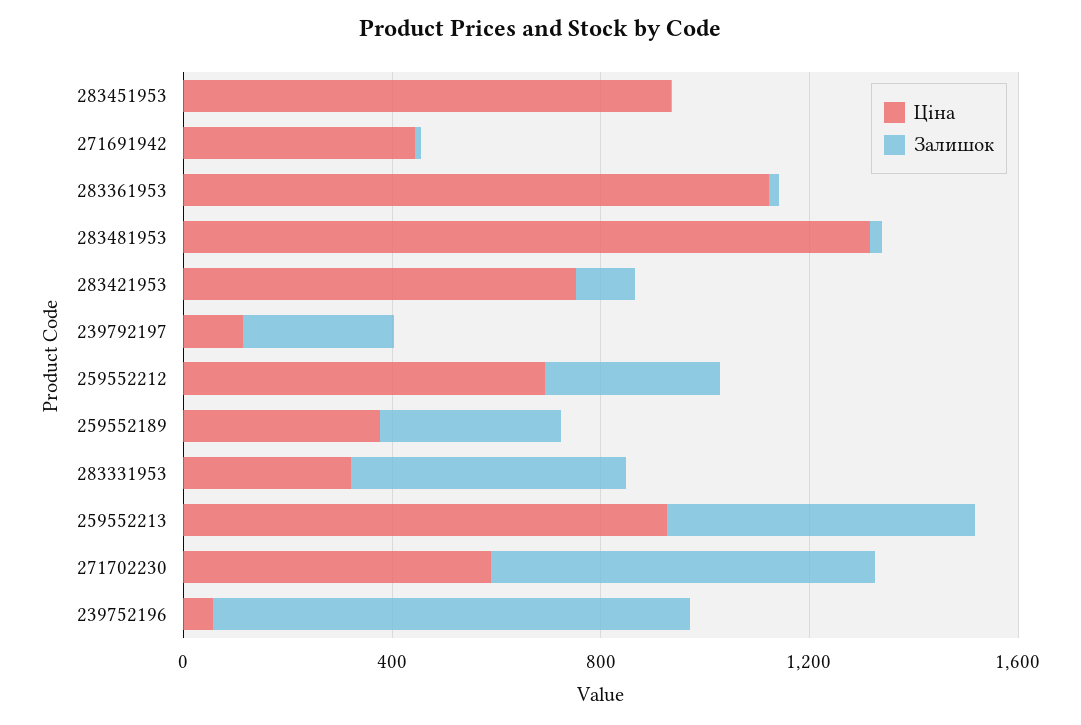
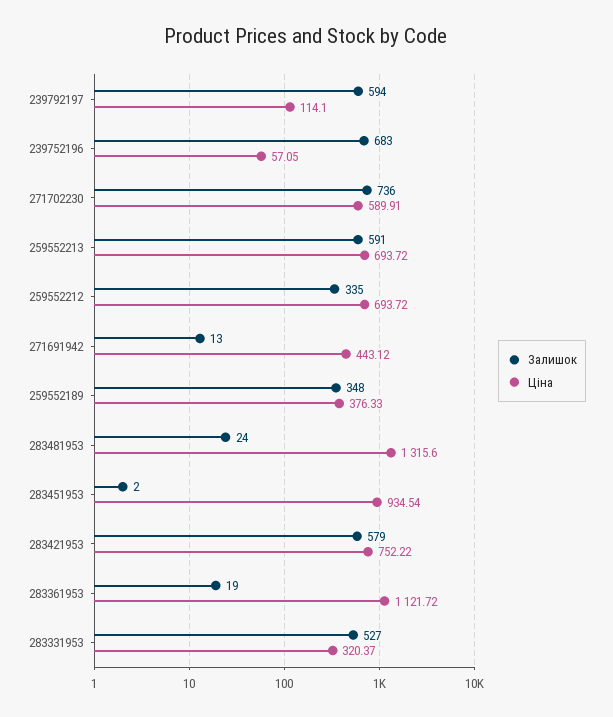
  {
    "Ціна": {
      "283451953": 934.54,
      "271691942": 443.12,
      "283361953": 1121.72,
      "283481953": 1315.6,
      "283421953": 752.22,
      "239792197": 114.1,
      "259552212": 693.72,
      "259552189": 376.33,
      "283331953": 320.37,
-     "259552213": 900,
+     "259552213": 693.72,
      "271702230": 589.91,
      "239752196": 57.05
    },
    "Залишок": {
      "283451953": 2,
      "271691942": 13,
      "283361953": 19,
      "283481953": 24,
-     "283421953": 100,
+     "283421953": 579,
-     "239792197": 300,
+     "239792197": 594,
      "259552212": 335,
      "259552189": 348,
      "283331953": 527,
      "259552213": 591,
      "271702230": 736,
-     "239752196": 900
+     "239752196": 683
    }
  }

